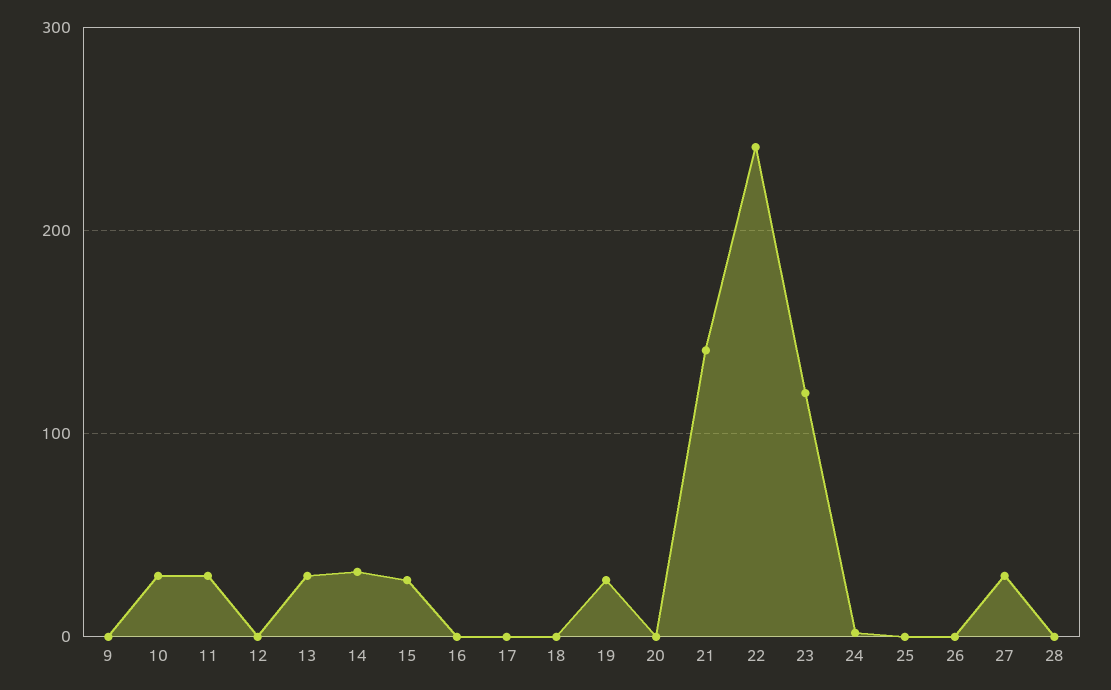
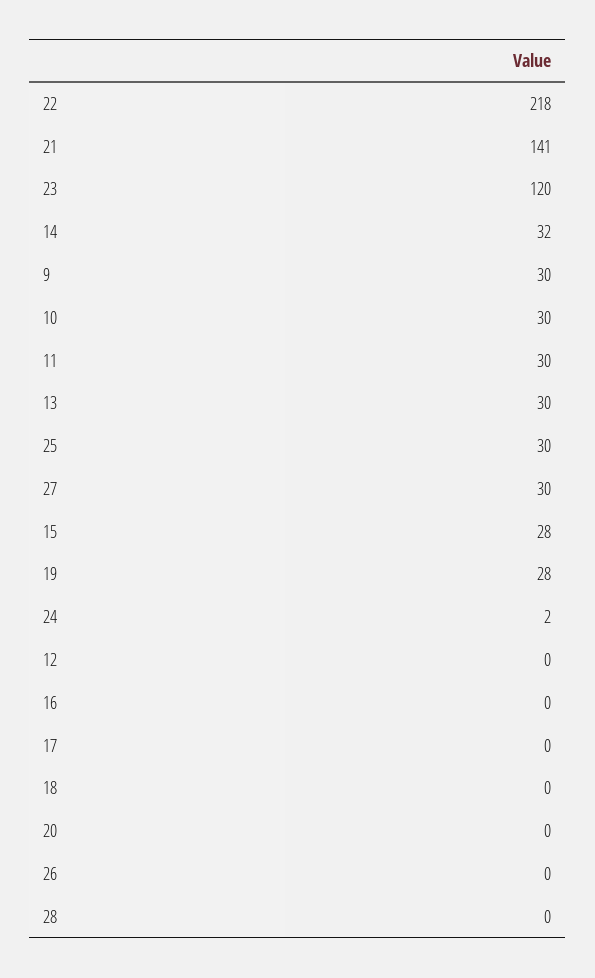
  {
-   "9": 0,
+   "9": 30,
    "10": 30,
    "11": 30,
    "12": 0,
    "13": 30,
    "14": 32,
    "15": 28,
    "16": 0,
    "17": 0,
    "18": 0,
    "19": 28,
    "20": 0,
    "21": 141,
-   "22": 240,
+   "22": 218,
    "23": 120,
    "24": 2,
-   "25": 0,
+   "25": 30,
    "26": 0,
    "27": 30,
    "28": 0
  }

